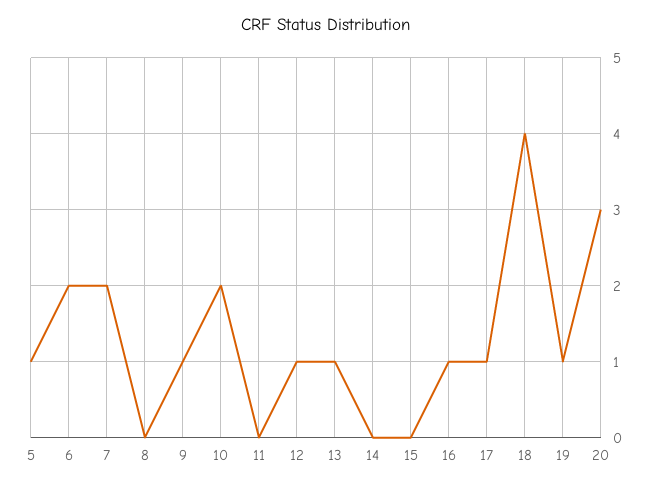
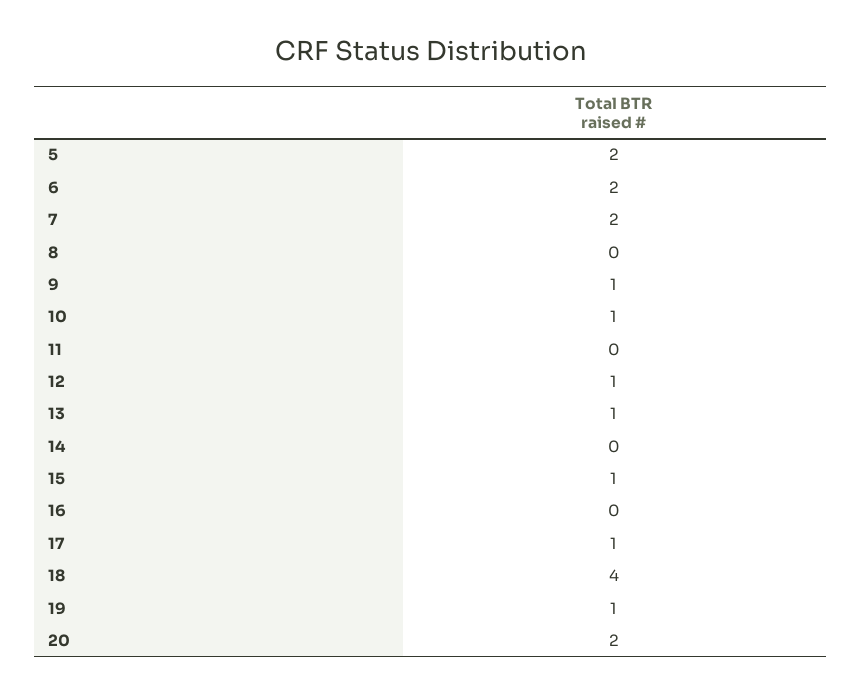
  {
-   "5": 1,
+   "5": 2,
    "6": 2,
    "7": 2,
    "8": 0,
    "9": 1,
-   "10": 2,
+   "10": 1,
    "11": 0,
    "12": 1,
    "13": 1,
    "14": 0,
-   "15": 0,
+   "15": 1,
-   "16": 1,
+   "16": 0,
    "17": 1,
    "18": 4,
    "19": 1,
-   "20": 3
+   "20": 2
  }

